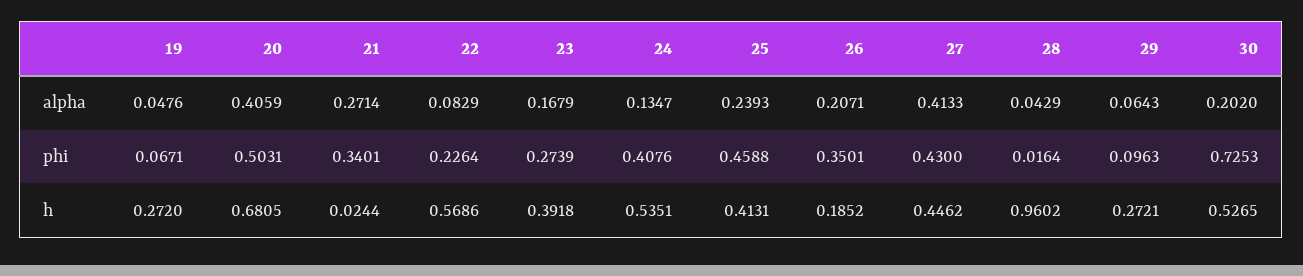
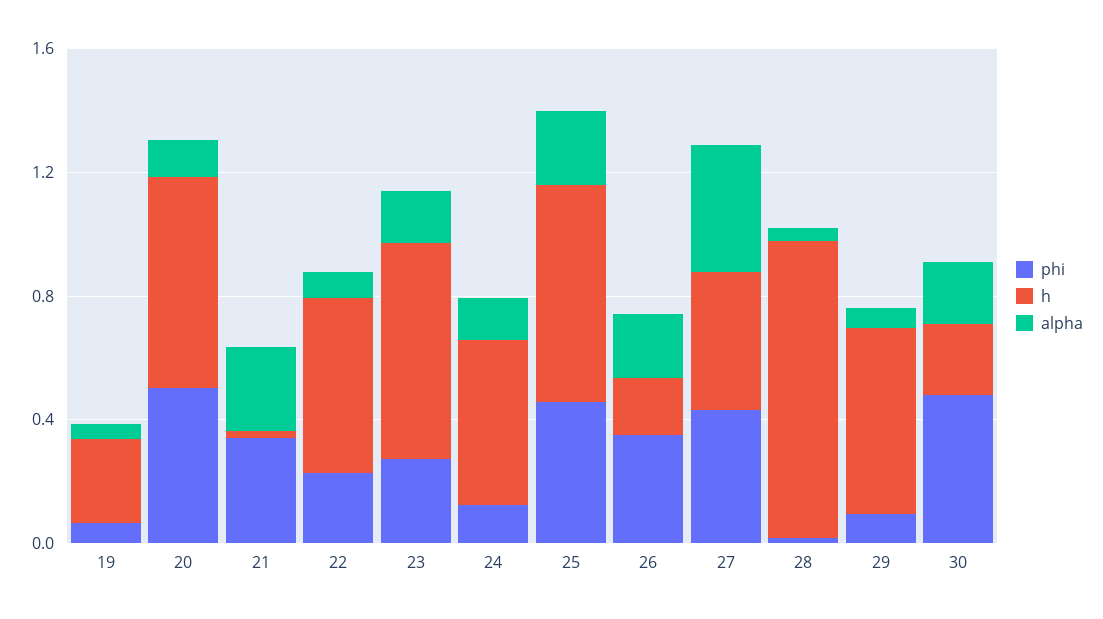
  {
    "alpha": {
      "19": 0.0476,
-     "20": 0.4059,
+     "20": 0.1,
      "21": 0.2714,
      "22": 0.0829,
      "23": 0.1679,
      "24": 0.1347,
      "25": 0.2393,
      "26": 0.2071,
      "27": 0.4133,
      "28": 0.0429,
      "29": 0.0643,
      "30": 0.202
    },
    "phi": {
      "19": 0.0671,
      "20": 0.5031,
      "21": 0.3401,
      "22": 0.2264,
      "23": 0.2739,
-     "24": 0.4076,
+     "24": 0.1,
      "25": 0.4588,
      "26": 0.3501,
      "27": 0.43,
      "28": 0.0164,
      "29": 0.0963,
-     "30": 0.7253
+     "30": 0.5
    },
    "h": {
      "19": 0.272,
      "20": 0.6805,
      "21": 0.0244,
      "22": 0.5686,
-     "23": 0.3918,
+     "23": 0.7,
      "24": 0.5351,
-     "25": 0.4131,
+     "25": 0.7,
      "26": 0.1852,
      "27": 0.4462,
      "28": 0.9602,
-     "29": 0.2721,
+     "29": 0.6,
-     "30": 0.5265
+     "30": 0.2
    }
  }

